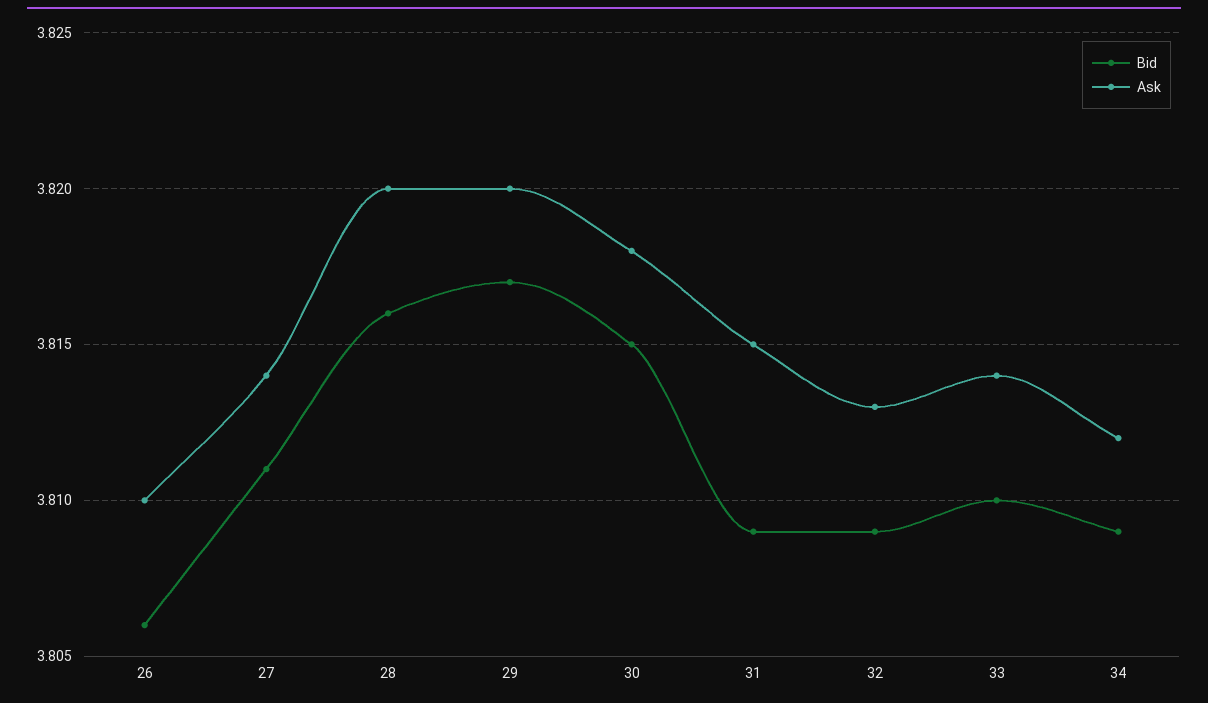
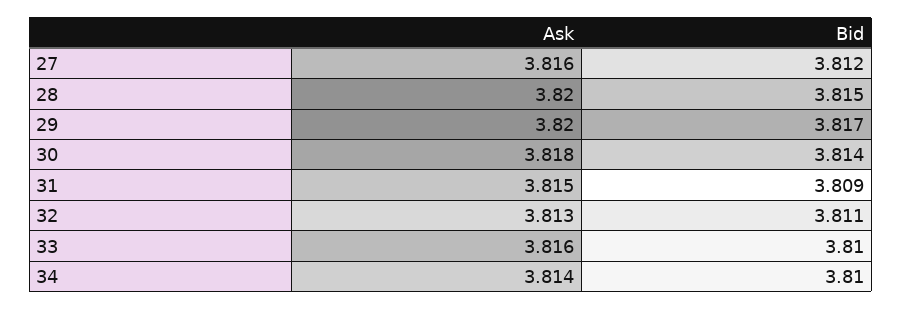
  {
    "Bid": {
-     "26": 3.806,
-     "27": 3.811,
+     "27": 3.812,
-     "28": 3.816,
+     "28": 3.815,
      "29": 3.817,
-     "30": 3.815,
+     "30": 3.814,
      "31": 3.809,
-     "32": 3.809,
+     "32": 3.811,
      "33": 3.81,
-     "34": 3.809
+     "34": 3.81
    },
    "Ask": {
-     "26": 3.81,
-     "27": 3.814,
+     "27": 3.816,
      "28": 3.82,
      "29": 3.82,
      "30": 3.818,
      "31": 3.815,
      "32": 3.813,
-     "33": 3.814,
+     "33": 3.816,
-     "34": 3.812
+     "34": 3.814
    }
  }

